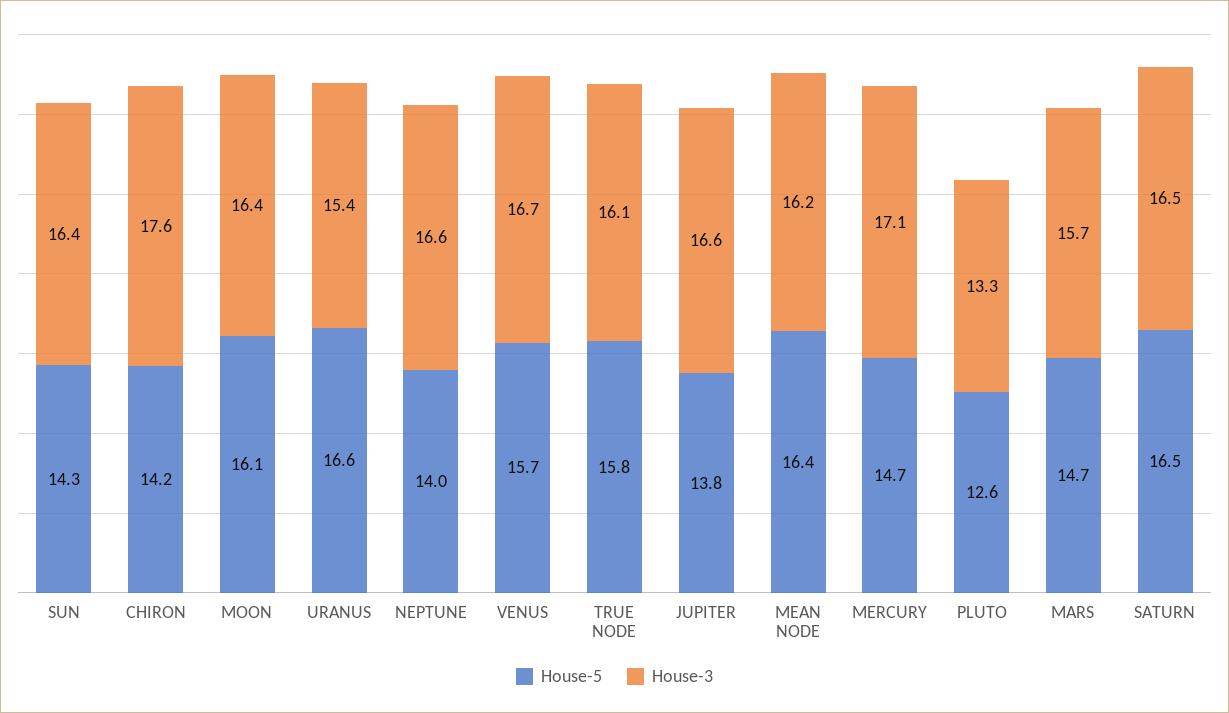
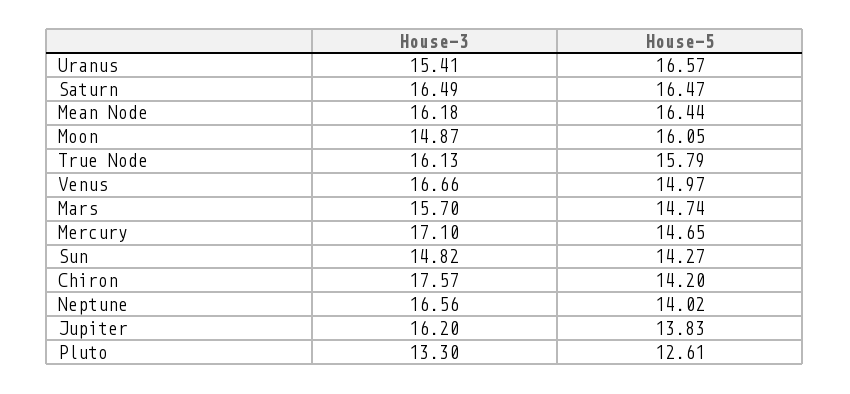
  {
    "House-5": {
      "SUN": 14.27,
      "CHIRON": 14.2,
      "MOON": 16.05,
      "URANUS": 16.57,
      "NEPTUNE": 14.02,
-     "VENUS": 15.7,
+     "VENUS": 14.97,
      "TRUE NODE": 15.79,
      "JUPITER": 13.83,
      "MEAN NODE": 16.44,
      "MERCURY": 14.65,
      "PLUTO": 12.61,
      "MARS": 14.74,
      "SATURN": 16.47
    },
    "House-3": {
-     "SUN": 16.4,
+     "SUN": 14.82,
      "CHIRON": 17.57,
-     "MOON": 16.4,
+     "MOON": 14.87,
      "URANUS": 15.41,
      "NEPTUNE": 16.56,
      "VENUS": 16.66,
      "TRUE NODE": 16.13,
-     "JUPITER": 16.6,
+     "JUPITER": 16.2,
      "MEAN NODE": 16.18,
      "MERCURY": 17.1,
      "PLUTO": 13.3,
      "MARS": 15.7,
      "SATURN": 16.49
    }
  }

